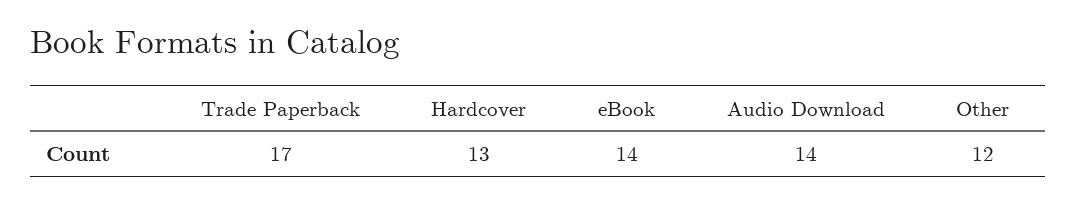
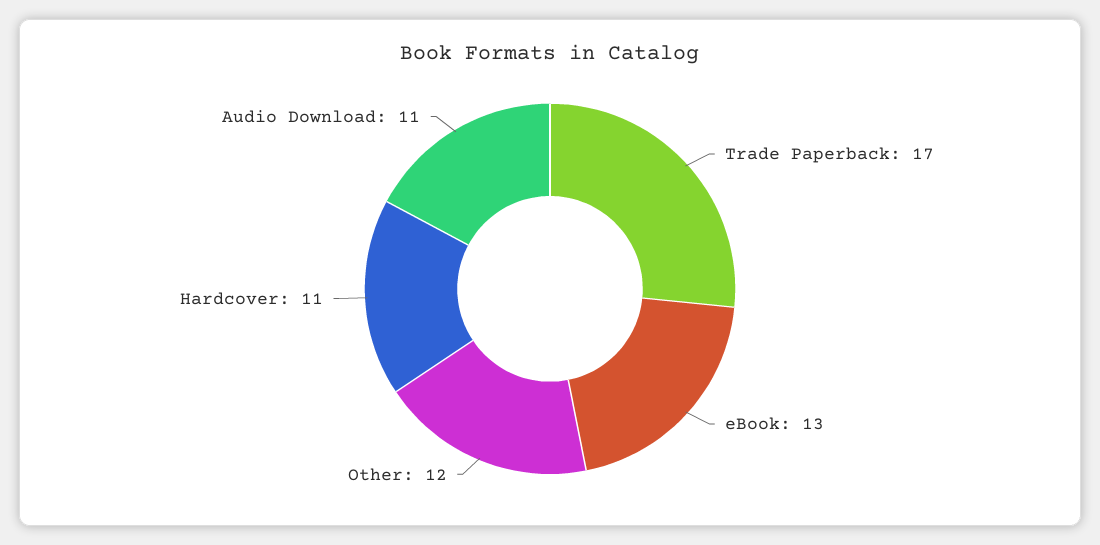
  {
    "Trade Paperback": 17,
-   "Hardcover": 13,
+   "Hardcover": 11,
-   "eBook": 14,
+   "eBook": 13,
-   "Audio Download": 14,
+   "Audio Download": 11,
    "Other": 12
  }

